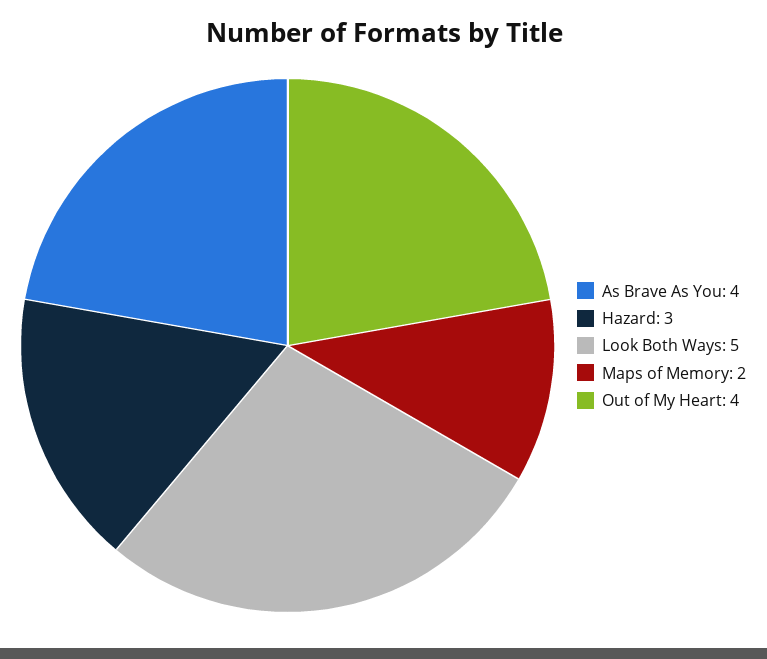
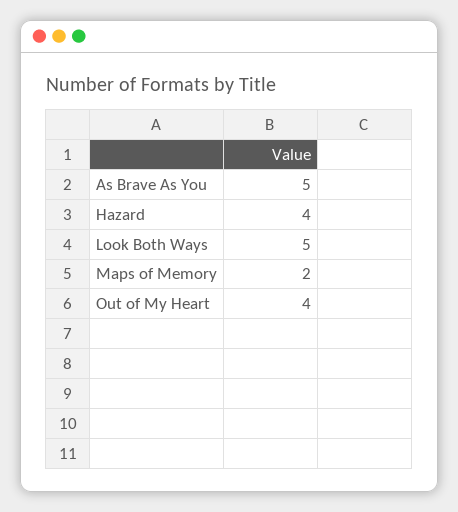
  {
-   "As Brave As You": 4,
+   "As Brave As You": 5,
-   "Hazard": 3,
+   "Hazard": 4,
    "Look Both Ways": 5,
    "Maps of Memory": 2,
    "Out of My Heart": 4
  }

